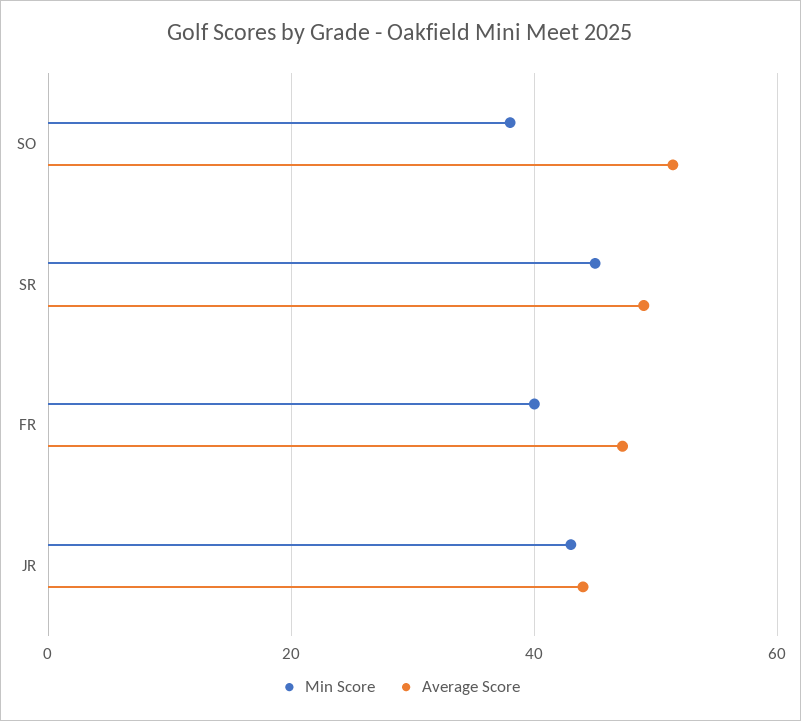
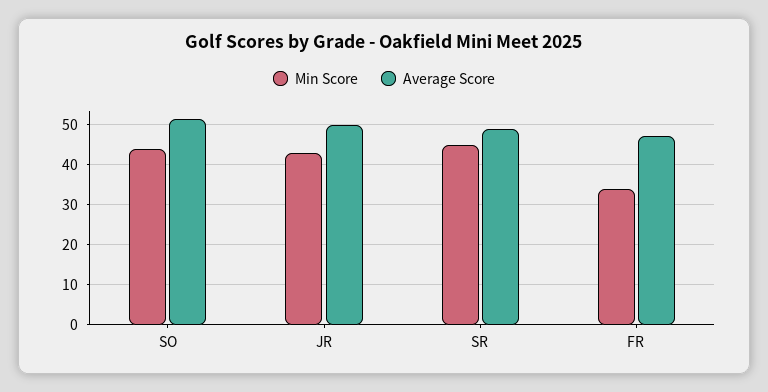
  {
    "Min Score": {
-     "SO": 38,
+     "SO": 44,
      "SR": 46,
-     "FR": 40,
+     "FR": 34,
      "JR": 44
    },
    "Average Score": {
      "SO": 52,
      "SR": 50,
      "FR": 48,
-     "JR": 44
+     "JR": 50
    }
  }

